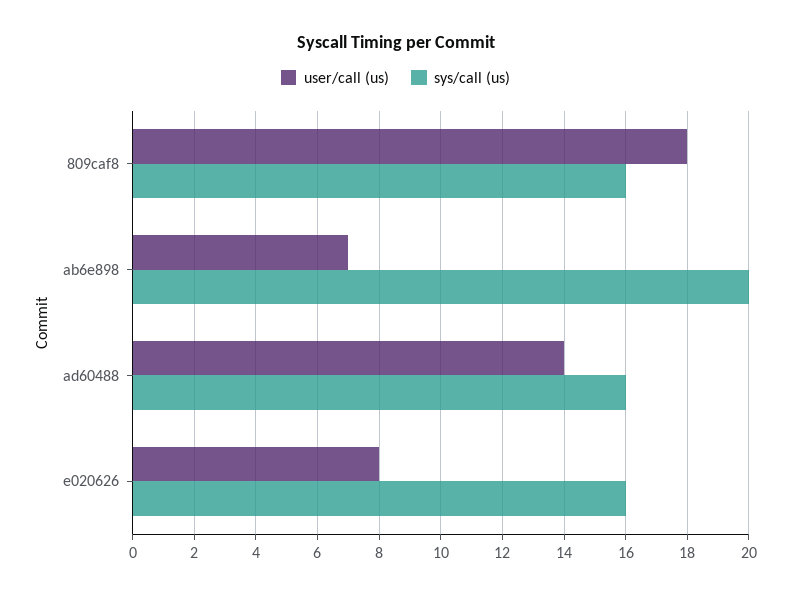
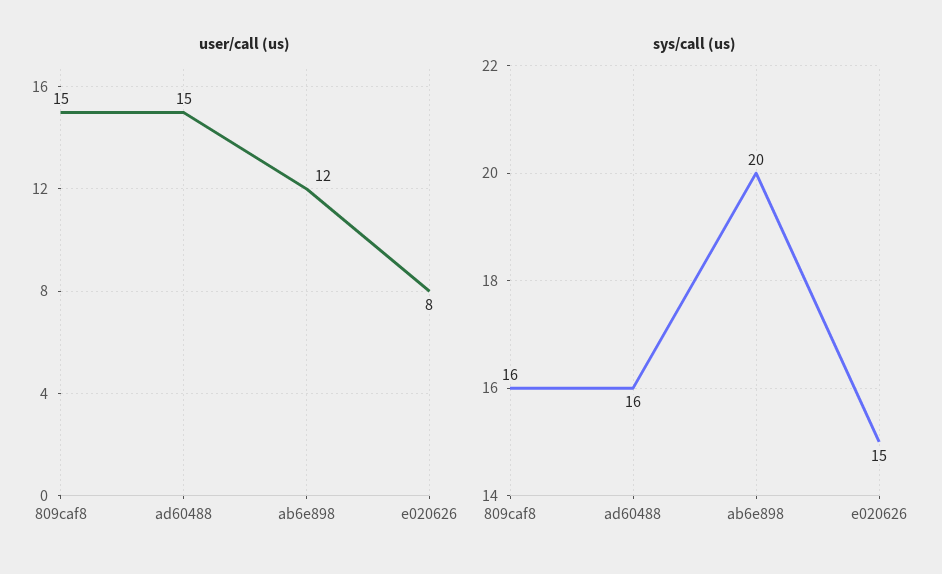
  {
    "user/call (us)": {
-     "809caf8": 18,
+     "809caf8": 15,
-     "ab6e898": 7,
+     "ab6e898": 12,
-     "ad60488": 14,
+     "ad60488": 15,
      "e020626": 8
    },
    "sys/call (us)": {
      "809caf8": 16,
      "ab6e898": 20,
      "ad60488": 16,
-     "e020626": 16
+     "e020626": 15
    }
  }

